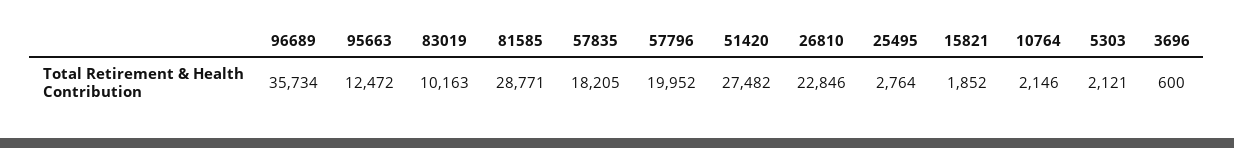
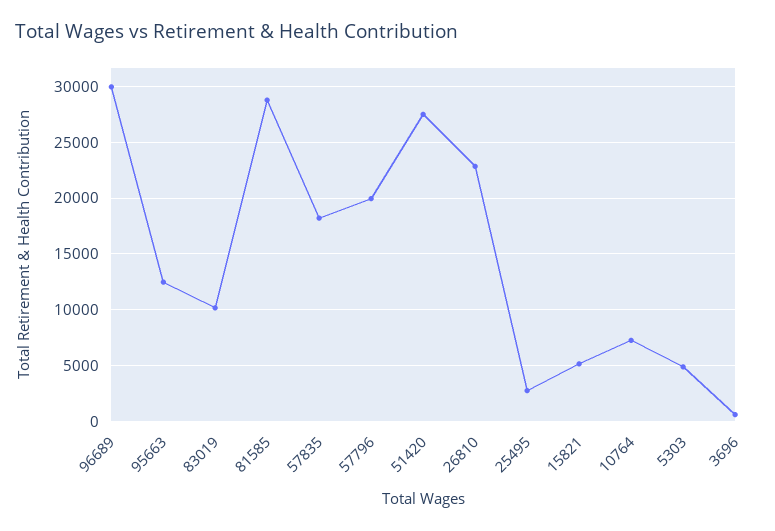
  {
-   "96689": 35734,
+   "96689": 30000,
    "95663": 12472,
    "83019": 10163,
    "81585": 28771,
    "57835": 18205,
    "57796": 19952,
    "51420": 27482,
    "26810": 22846,
    "25495": 2764,
-   "15821": 1852,
+   "15821": 5000,
-   "10764": 2146,
+   "10764": 7000,
-   "5303": 2121,
+   "5303": 5000,
    "3696": 600
  }

